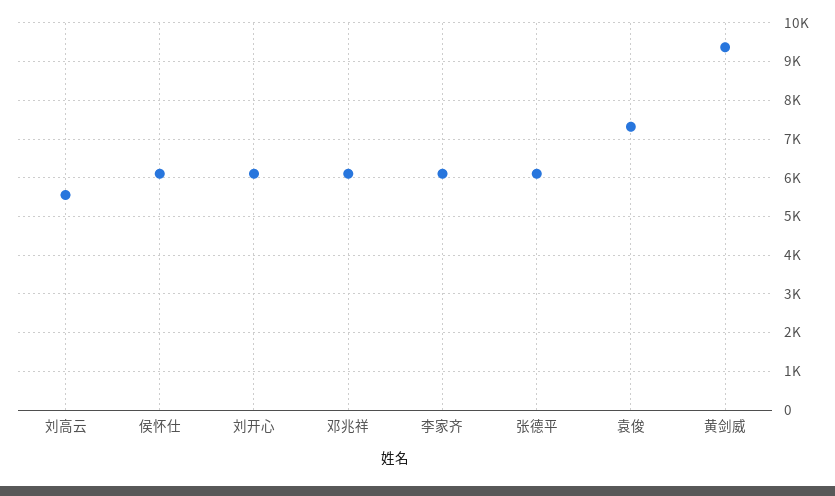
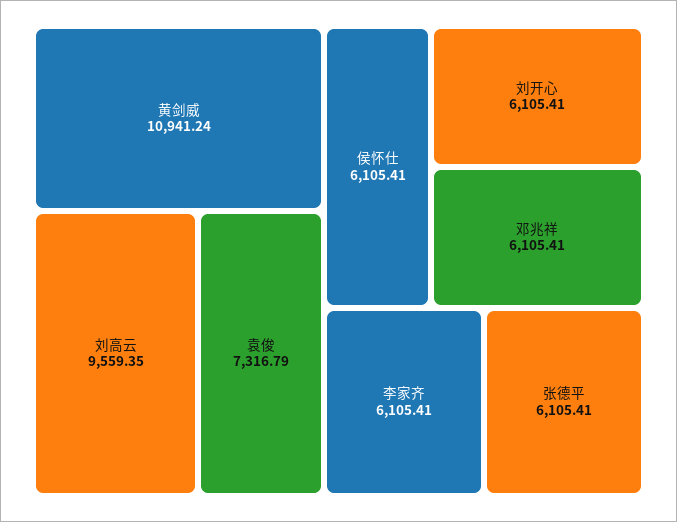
  {
-   "刘高云": 5600,
+   "刘高云": 9559.35,
    "侯怀仕": 6105.41,
    "刘开心": 6105.41,
    "邓兆祥": 6105.41,
    "李家齐": 6105.41,
    "张德平": 6105.41,
    "袁俊": 7316.79,
-   "黄剑威": 9400
+   "黄剑威": 10941.24
  }

